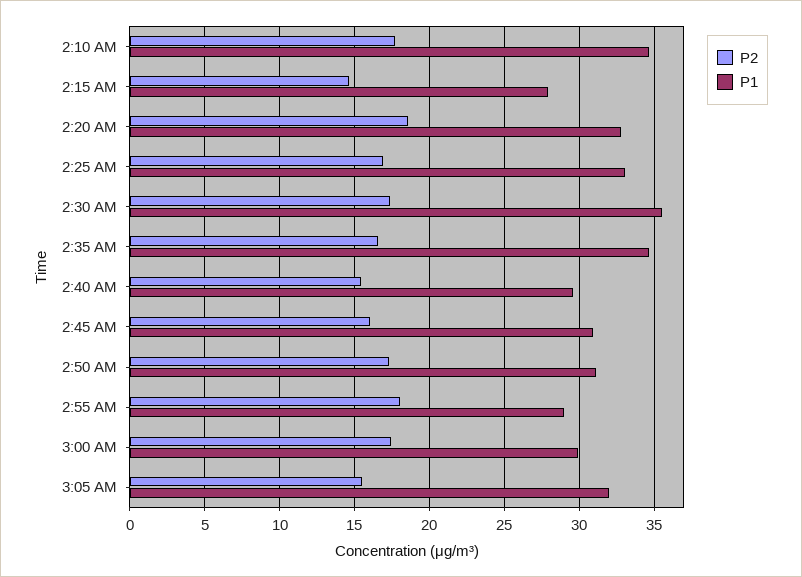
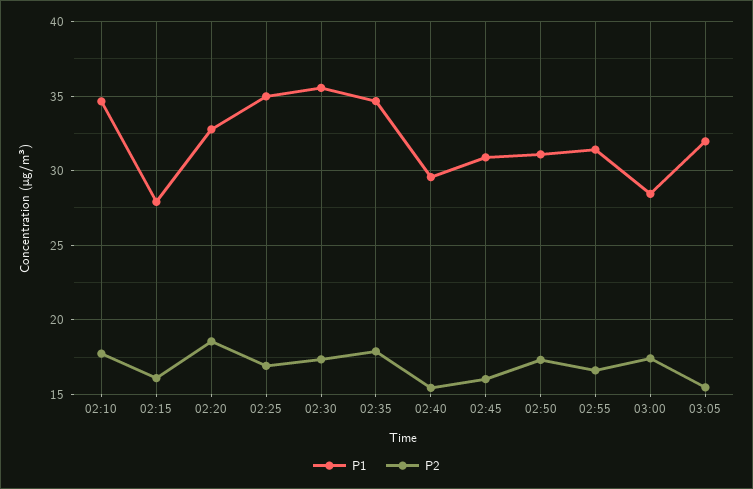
  {
    "P2": {
      "2:10 AM": 17.5,
-     "2:15 AM": 14.5,
+     "2:15 AM": 16,
      "2:20 AM": 18.5,
      "2:25 AM": 17,
      "2:30 AM": 17.5,
-     "2:35 AM": 16.5,
+     "2:35 AM": 18,
      "2:40 AM": 15.5,
      "2:45 AM": 16,
      "2:50 AM": 17.5,
-     "2:55 AM": 18,
+     "2:55 AM": 16.5,
      "3:00 AM": 17.5,
      "3:05 AM": 15.5
    },
    "P1": {
      "2:10 AM": 34.5,
      "2:15 AM": 28,
      "2:20 AM": 33,
-     "2:25 AM": 33,
+     "2:25 AM": 35,
      "2:30 AM": 35.5,
      "2:35 AM": 34.5,
      "2:40 AM": 29.5,
      "2:45 AM": 31,
      "2:50 AM": 31,
-     "2:55 AM": 29,
+     "2:55 AM": 31.5,
-     "3:00 AM": 30,
+     "3:00 AM": 28.5,
      "3:05 AM": 32
    }
  }

